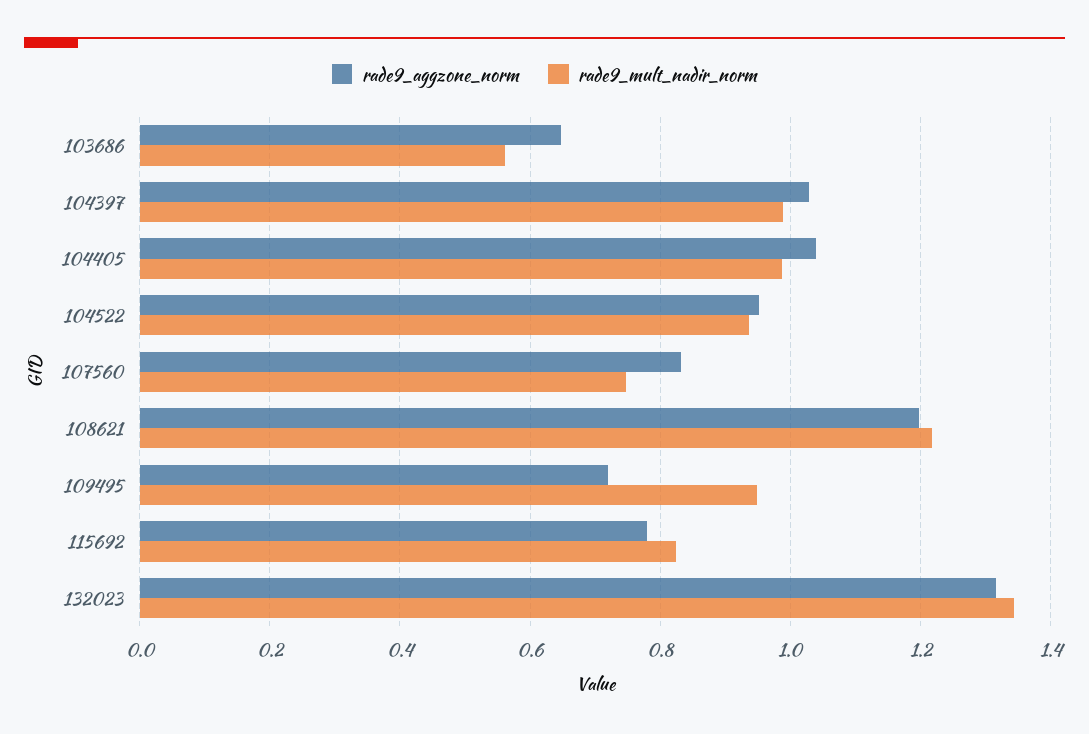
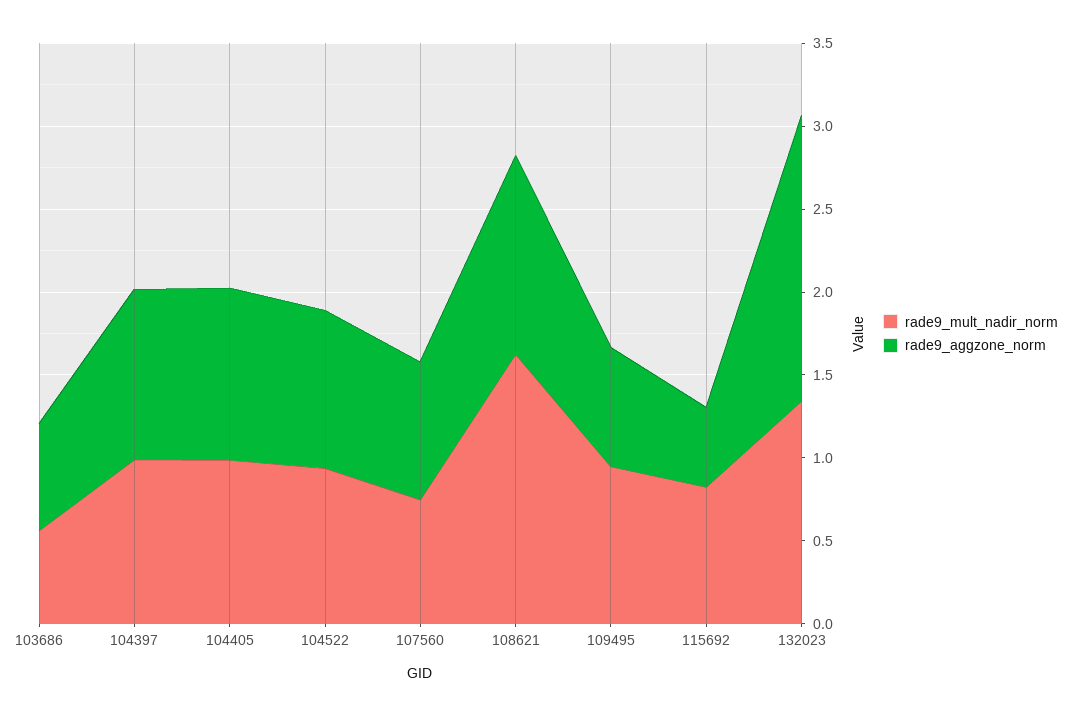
  {
    "rade9_aggzone_norm": {
      "103686": 0.64,
      "104397": 1.02,
      "104405": 1.04,
      "104522": 0.96,
      "107560": 0.84,
      "108621": 1.2,
      "109495": 0.72,
-     "115692": 0.78,
+     "115692": 0.5,
-     "132023": 1.32
+     "132023": 1.7
    },
    "rade9_mult_nadir_norm": {
      "103686": 0.56,
      "104397": 0.98,
      "104405": 0.98,
      "104522": 0.94,
      "107560": 0.74,
-     "108621": 1.22,
+     "108621": 1.6,
      "109495": 0.94,
      "115692": 0.82,
      "132023": 1.34
    }
  }

